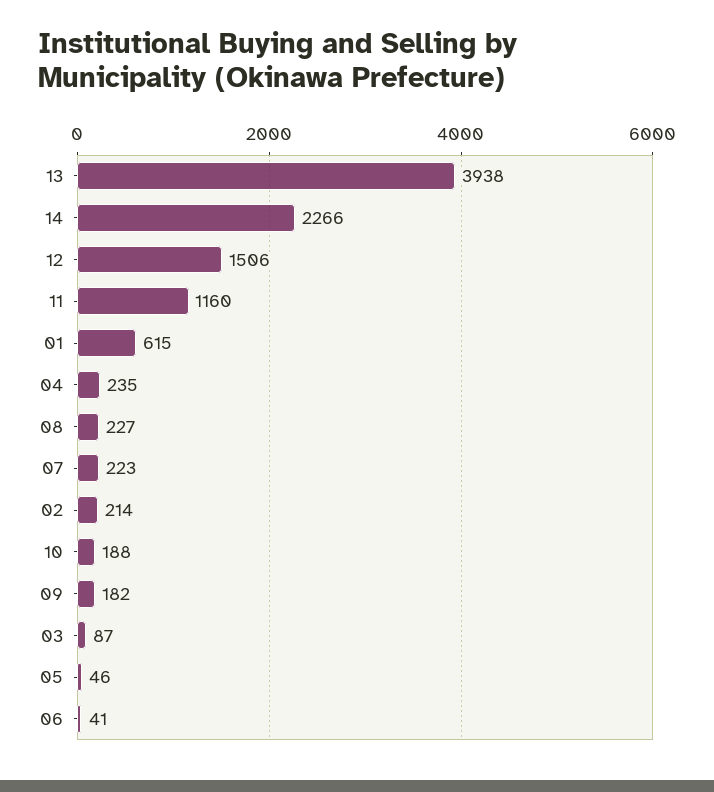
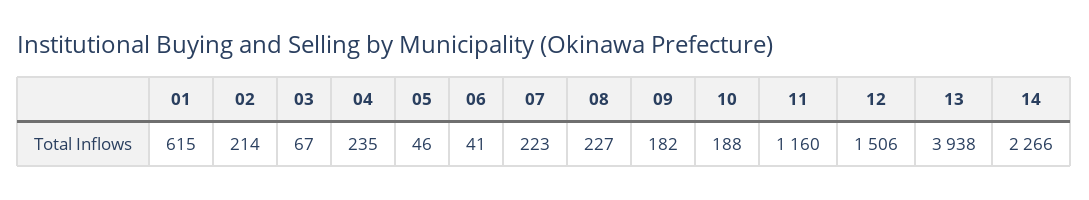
  {
    "13": 3938,
    "14": 2266,
    "12": 1506,
    "11": 1160,
    "01": 615,
    "04": 235,
    "08": 227,
    "07": 223,
    "02": 214,
    "10": 188,
    "09": 182,
-   "03": 87,
+   "03": 67,
    "05": 46,
    "06": 41
  }

